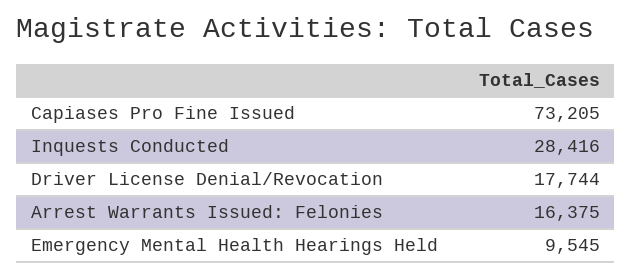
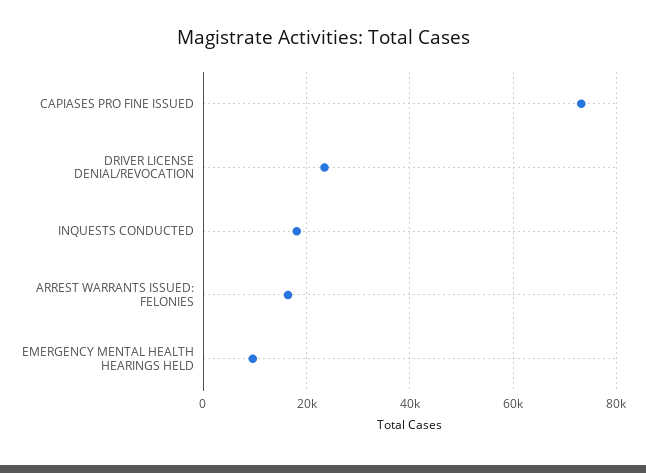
  {
    "Capiases Pro Fine Issued": 73205,
-   "Inquests Conducted": 28416,
+   "Inquests Conducted": 18000,
-   "Driver License Denial/Revocation": 17744,
+   "Driver License Denial/Revocation": 24000,
    "Arrest Warrants Issued: Felonies": 16375,
    "Emergency Mental Health Hearings Held": 9545
  }

